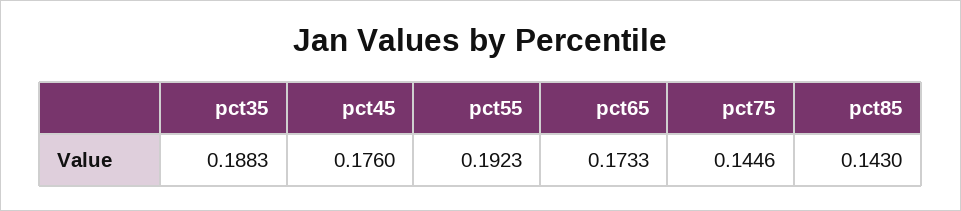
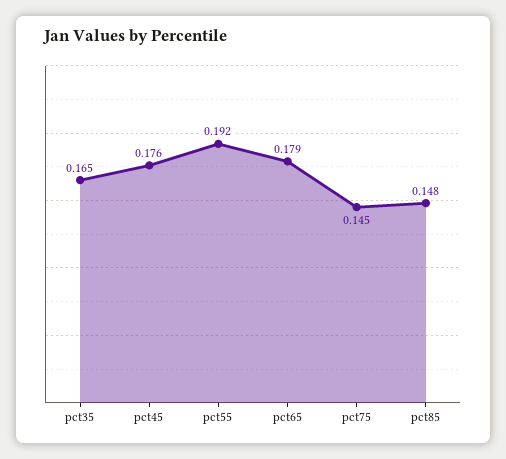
  {
-   "pct35": 0.1883,
+   "pct35": 0.165,
    "pct45": 0.176,
    "pct55": 0.1923,
-   "pct65": 0.1733,
+   "pct65": 0.179,
    "pct75": 0.1446,
-   "pct85": 0.143
+   "pct85": 0.148
  }

